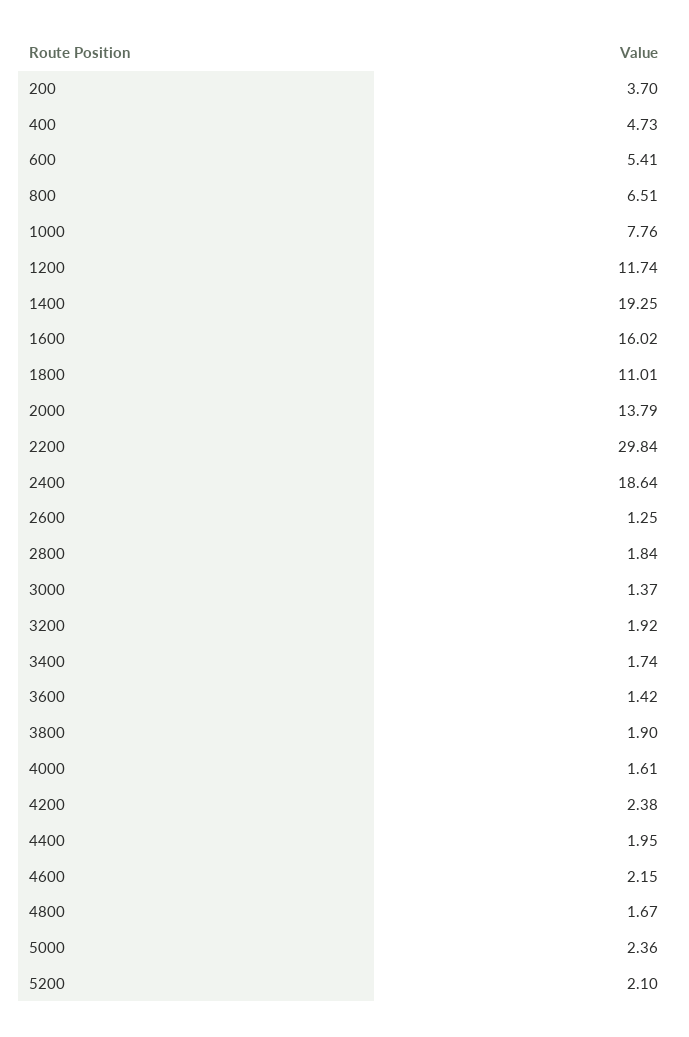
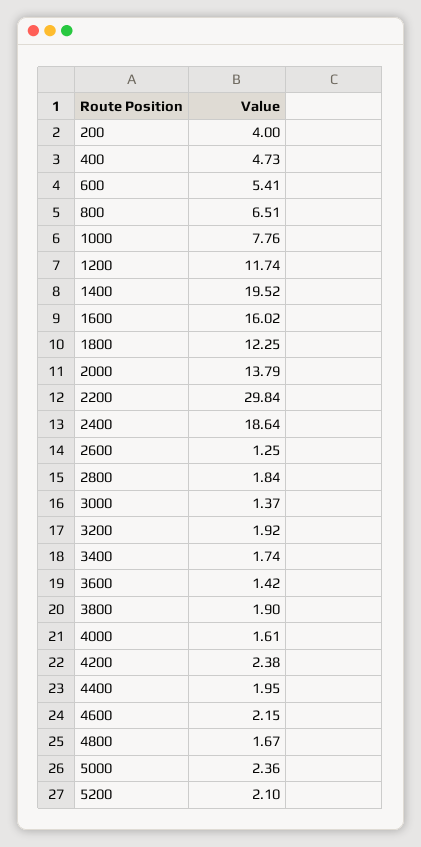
  {
-   "200": 3.7,
+   "200": 4,
    "400": 4.73,
    "600": 5.41,
    "800": 6.51,
    "1000": 7.76,
    "1200": 11.74,
-   "1400": 19.25,
+   "1400": 19.52,
    "1600": 16.02,
-   "1800": 11.01,
+   "1800": 12.25,
    "2000": 13.79,
    "2200": 29.84,
    "2400": 18.64,
    "2600": 1.25,
    "2800": 1.84,
    "3000": 1.37,
    "3200": 1.92,
    "3400": 1.74,
    "3600": 1.42,
    "3800": 1.9,
    "4000": 1.61,
    "4200": 2.38,
    "4400": 1.95,
    "4600": 2.15,
    "4800": 1.67,
    "5000": 2.36,
    "5200": 2.1
  }

